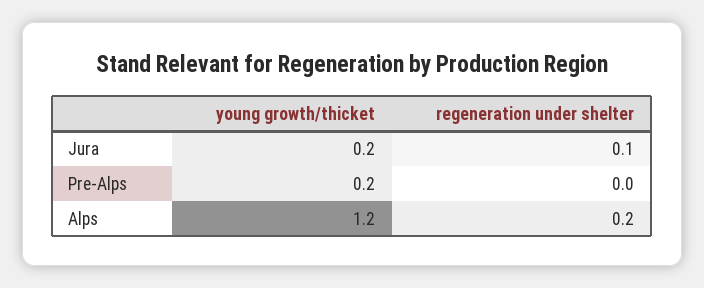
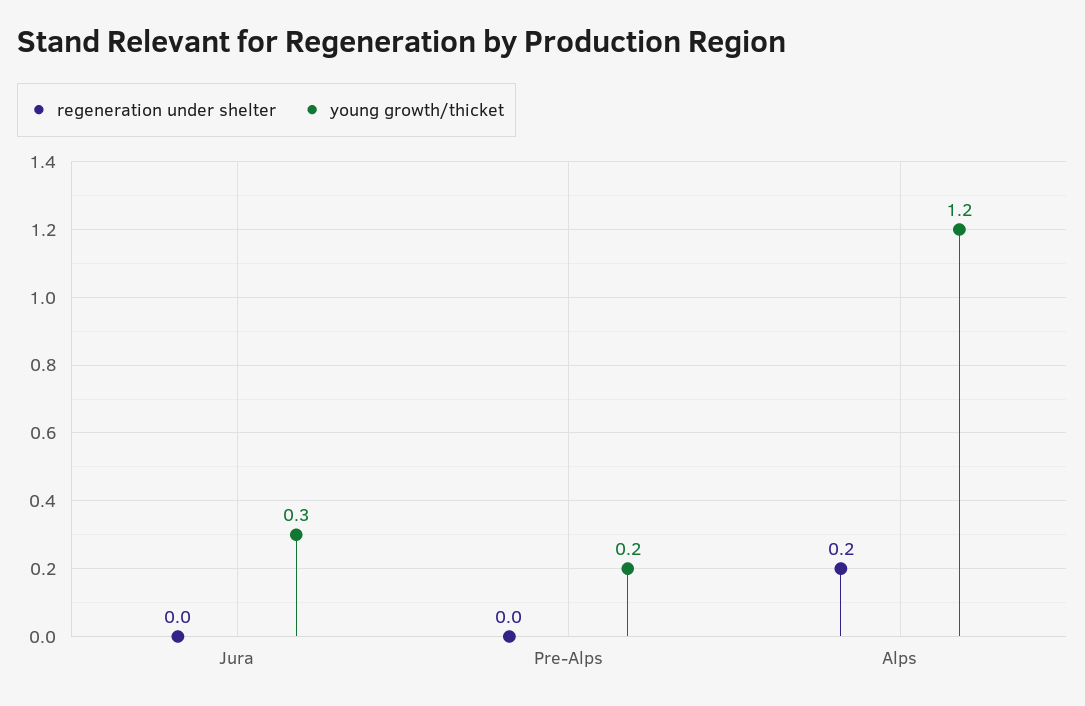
  {
    "young growth/thicket": {
-     "Jura": 0.2,
+     "Jura": 0.3,
      "Pre-Alps": 0.2,
      "Alps": 1.2
    },
    "regeneration under shelter": {
-     "Jura": 0.1,
+     "Jura": 0,
      "Pre-Alps": 0,
      "Alps": 0.2
    }
  }

